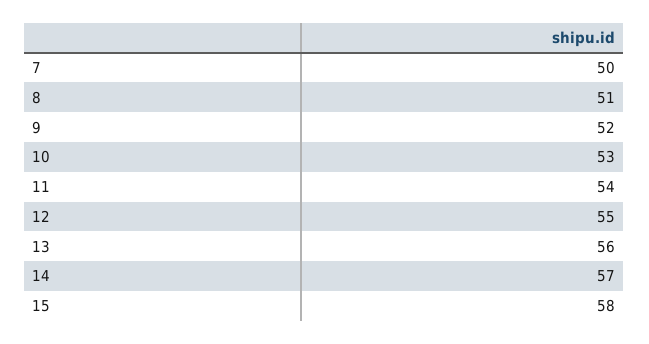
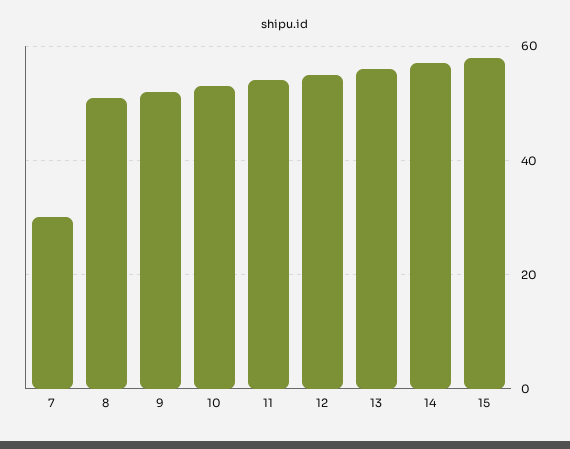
  {
-   "7": 50,
+   "7": 30,
    "8": 51,
    "9": 52,
    "10": 53,
    "11": 54,
    "12": 55,
    "13": 56,
    "14": 57,
    "15": 58
  }

